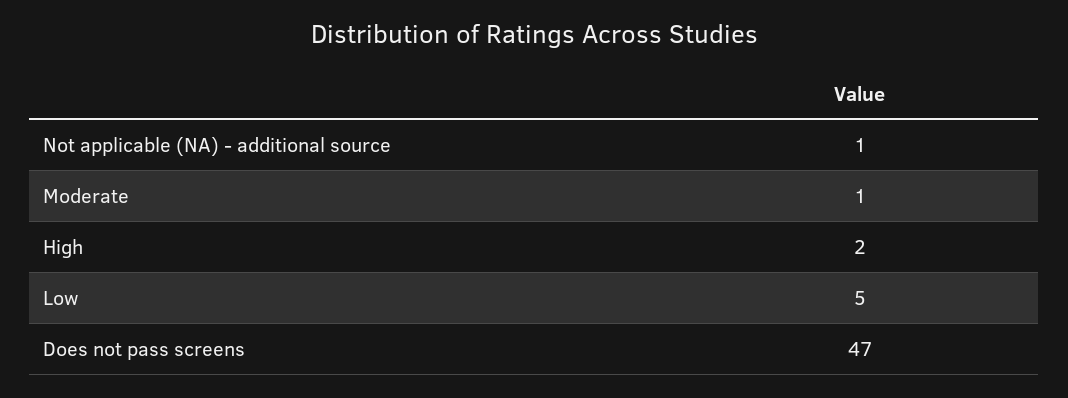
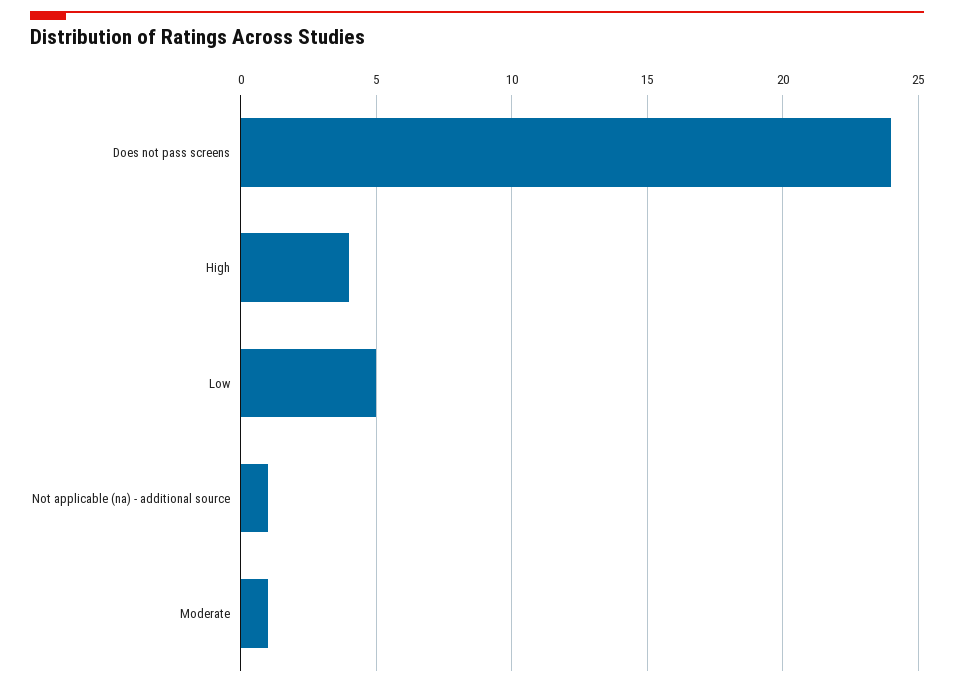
  {
    "Not applicable (NA) - additional source": 1,
    "Moderate": 1,
-   "High": 2,
+   "High": 4,
    "Low": 5,
-   "Does not pass screens": 47
+   "Does not pass screens": 24
  }

